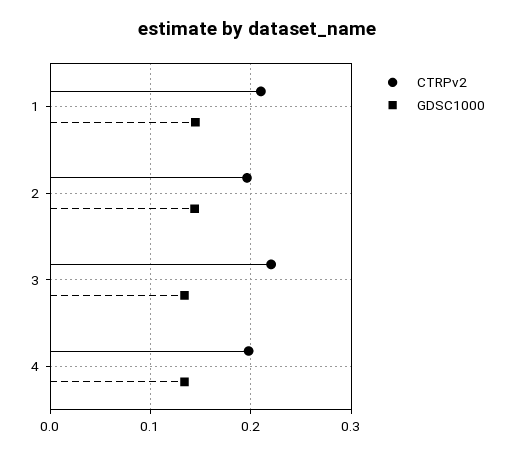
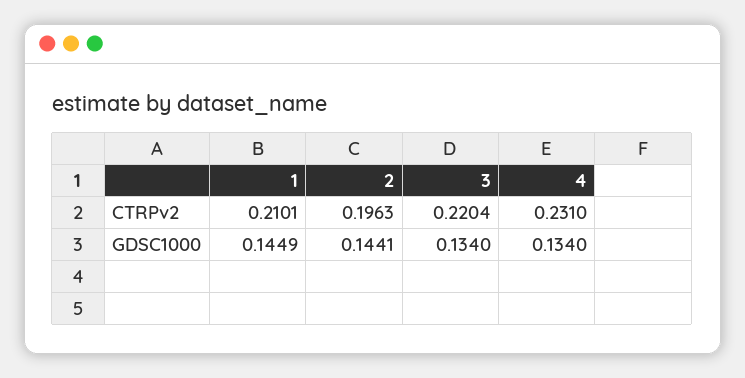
  {
    "CTRPv2": {
      "1": 0.2101,
      "2": 0.1963,
      "3": 0.2204,
-     "4": 0.2
+     "4": 0.231
    },
    "GDSC1000": {
      "1": 0.1449,
      "2": 0.1441,
      "3": 0.134,
      "4": 0.134
    }
  }

